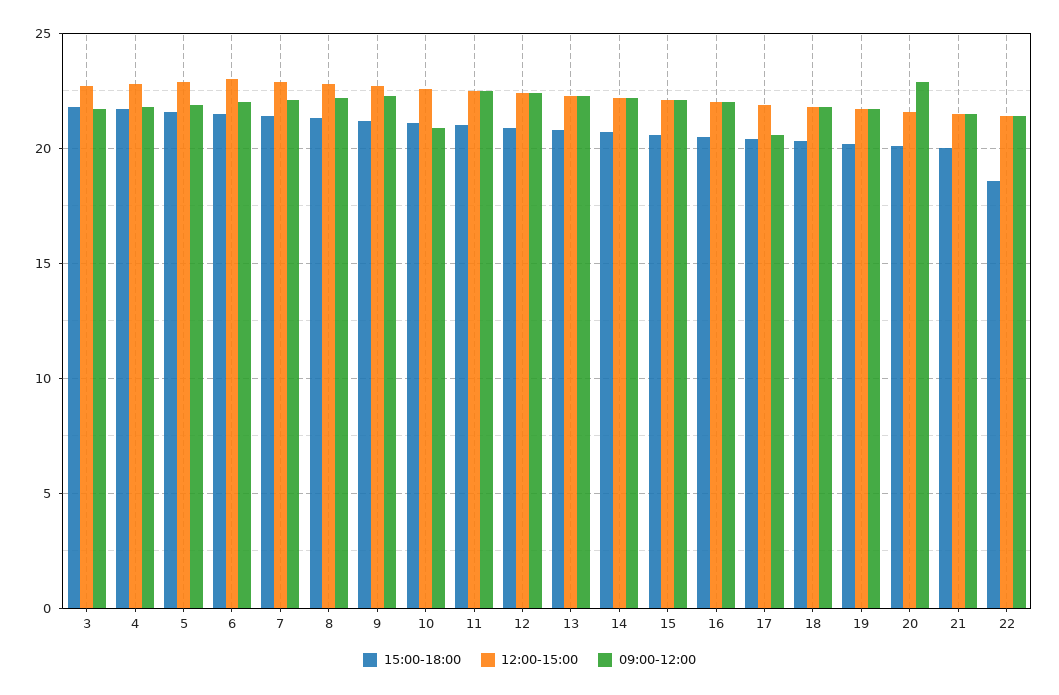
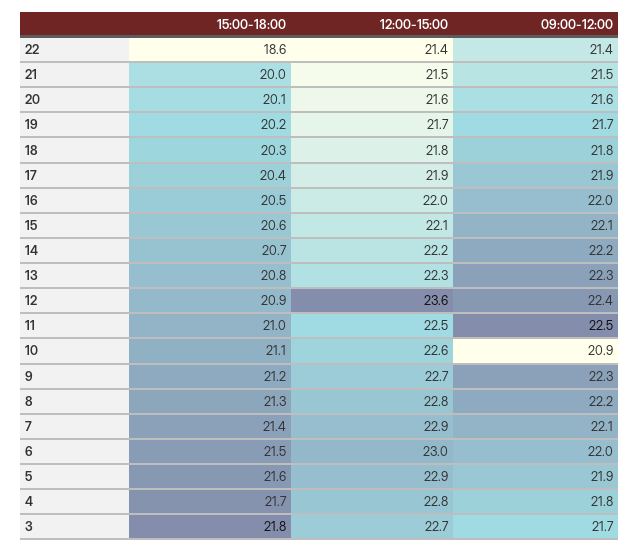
  {
    "15:00-18:00": {
      "3": 21.8,
      "4": 21.7,
      "5": 21.6,
      "6": 21.5,
      "7": 21.4,
      "8": 21.3,
      "9": 21.2,
      "10": 21.1,
      "11": 21,
      "12": 20.9,
      "13": 20.8,
      "14": 20.7,
      "15": 20.6,
      "16": 20.5,
      "17": 20.4,
      "18": 20.3,
      "19": 20.2,
      "20": 20.1,
      "21": 20,
      "22": 18.6
    },
    "12:00-15:00": {
      "3": 22.7,
      "4": 22.8,
      "5": 22.9,
      "6": 23,
      "7": 22.9,
      "8": 22.8,
      "9": 22.7,
      "10": 22.6,
      "11": 22.5,
-     "12": 22.5,
+     "12": 23.6,
      "13": 22.3,
      "14": 22.2,
      "15": 22.1,
      "16": 22,
      "17": 21.9,
      "18": 21.8,
      "19": 21.7,
      "20": 21.6,
      "21": 21.5,
      "22": 21.4
    },
    "09:00-12:00": {
      "3": 21.7,
      "4": 21.8,
      "5": 21.9,
      "6": 22,
      "7": 22.1,
      "8": 22.2,
      "9": 22.3,
      "10": 20.9,
      "11": 22.5,
      "12": 22.4,
      "13": 22.3,
      "14": 22.2,
      "15": 22.1,
      "16": 22,
-     "17": 20.5,
+     "17": 21.9,
      "18": 21.8,
      "19": 21.7,
-     "20": 23,
+     "20": 21.6,
      "21": 21.5,
      "22": 21.4
    }
  }

